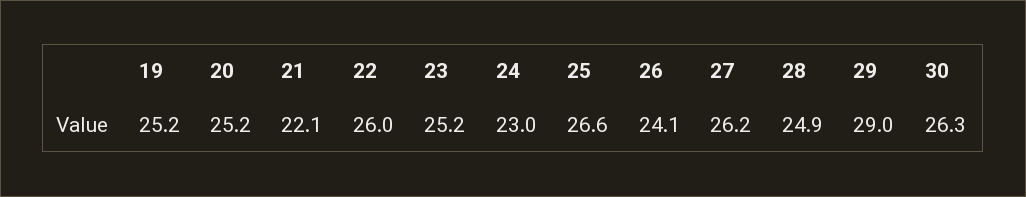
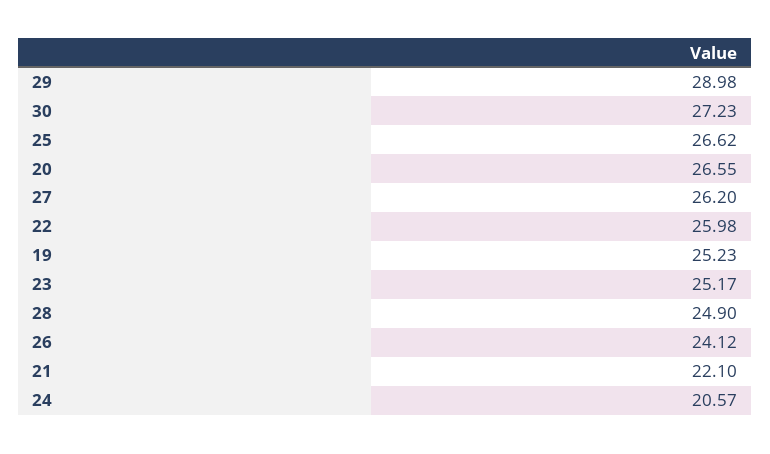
  {
    "19": 25.23,
-   "20": 25.2,
+   "20": 26.55,
    "21": 22.1,
    "22": 25.98,
    "23": 25.17,
-   "24": 23,
+   "24": 20.57,
    "25": 26.62,
    "26": 24.12,
    "27": 26.2,
    "28": 24.9,
    "29": 28.98,
-   "30": 26.3
+   "30": 27.23
  }

